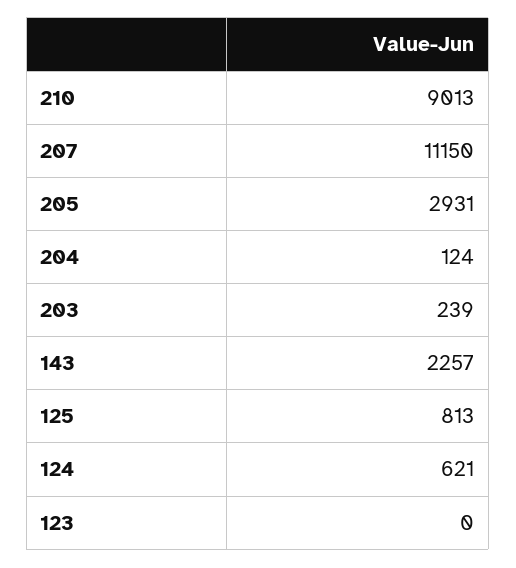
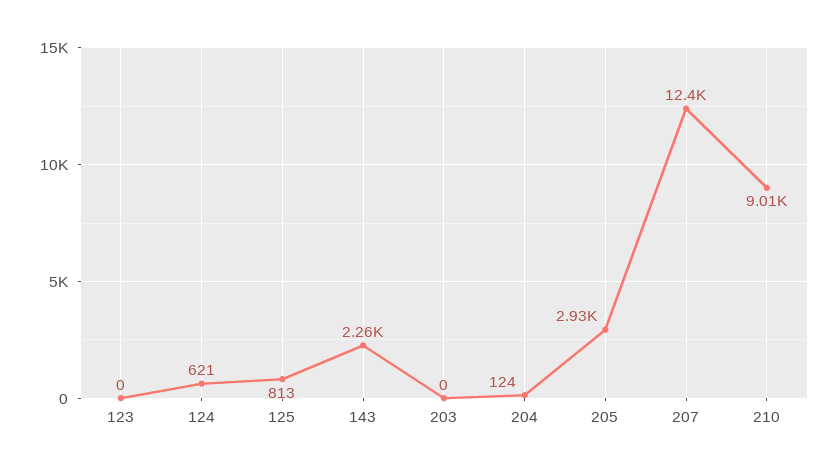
  {
    "210": 9013,
-   "207": 11150,
+   "207": 12400,
    "205": 2931,
    "204": 124,
-   "203": 239,
+   "203": 0,
    "143": 2257,
    "125": 813,
    "124": 621,
    "123": 0
  }

